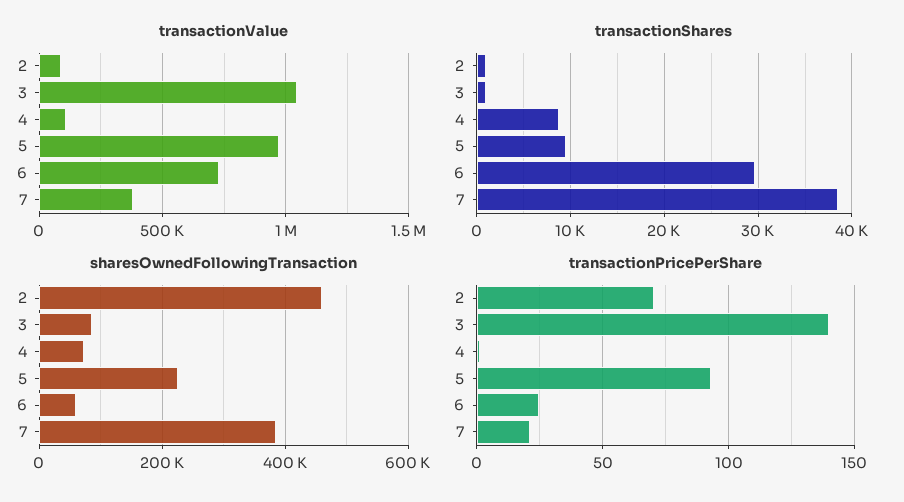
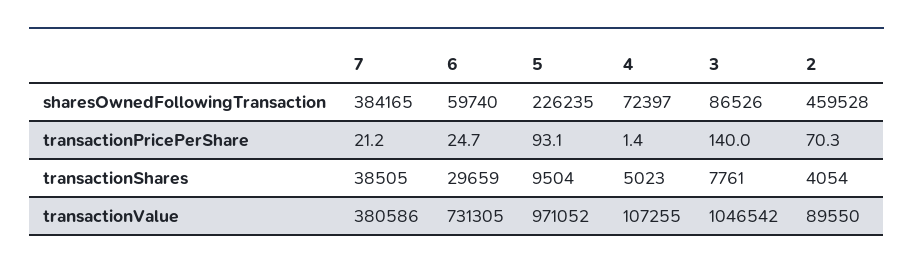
  {
    "transactionValue": {
      "2": 89550,
      "3": 1046542,
      "4": 107255,
      "5": 971052,
      "6": 731305,
      "7": 380586
    },
    "transactionShares": {
-     "2": 1000,
+     "2": 4054,
-     "3": 1000,
+     "3": 7761,
-     "4": 9000,
+     "4": 5023,
      "5": 9504,
      "6": 29659,
      "7": 38505
    },
    "sharesOwnedFollowingTransaction": {
      "2": 459528,
      "3": 86526,
      "4": 72397,
      "5": 226235,
      "6": 59740,
      "7": 384165
    },
    "transactionPricePerShare": {
      "2": 70.3,
      "3": 140,
      "4": 1.4,
      "5": 93.1,
      "6": 24.7,
      "7": 21.2
    }
  }

